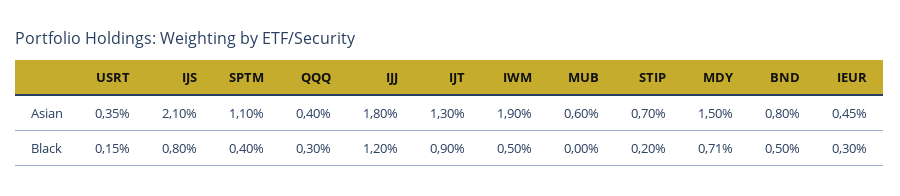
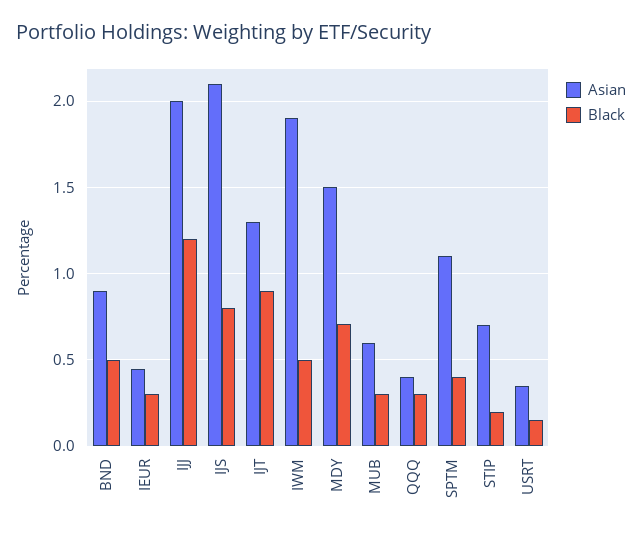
  {
    "Asian": {
      "USRT": 0.35,
      "IJS": 2.1,
      "SPTM": 1.1,
      "QQQ": 0.4,
-     "IJJ": 1.8,
+     "IJJ": 2,
      "IJT": 1.3,
      "IWM": 1.9,
      "MUB": 0.6,
      "STIP": 0.7,
      "MDY": 1.5,
-     "BND": 0.8,
+     "BND": 0.9,
      "IEUR": 0.45
    },
    "Black": {
      "USRT": 0.15,
      "IJS": 0.8,
      "SPTM": 0.4,
      "QQQ": 0.3,
      "IJJ": 1.2,
      "IJT": 0.9,
      "IWM": 0.5,
-     "MUB": 0,
+     "MUB": 0.3,
      "STIP": 0.2,
      "MDY": 0.71,
      "BND": 0.5,
      "IEUR": 0.3
    }
  }

